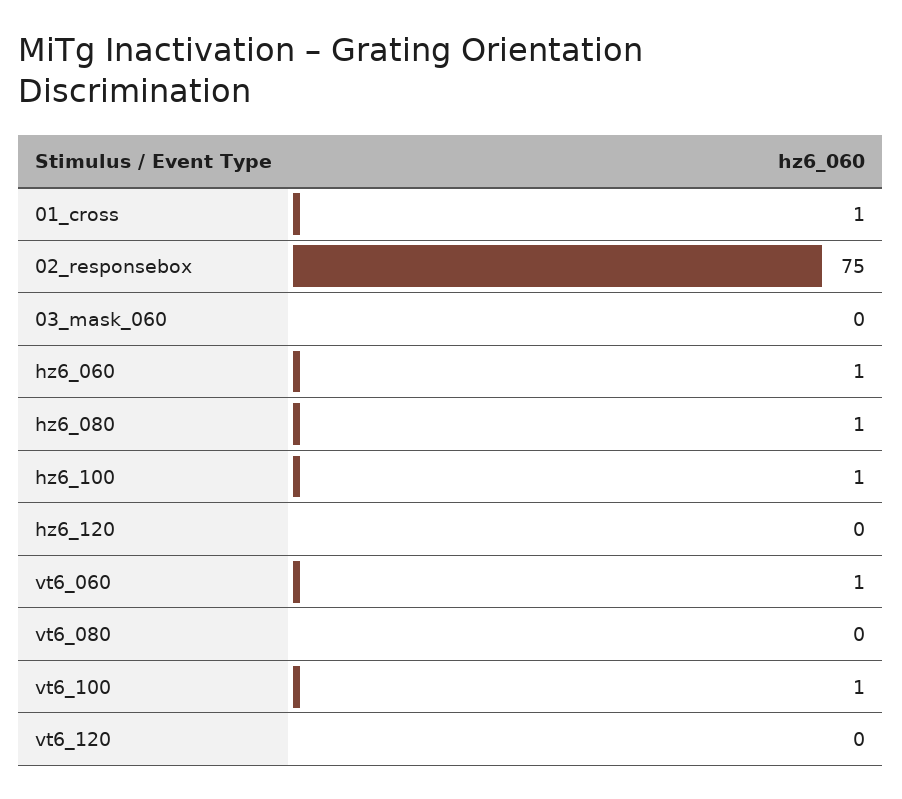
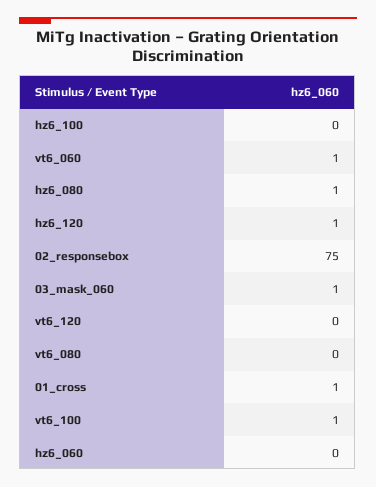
  {
    "01_cross": 1,
    "02_responsebox": 75,
-   "03_mask_060": 0,
+   "03_mask_060": 1,
-   "hz6_060": 1,
+   "hz6_060": 0,
    "hz6_080": 1,
-   "hz6_100": 1,
+   "hz6_100": 0,
-   "hz6_120": 0,
+   "hz6_120": 1,
    "vt6_060": 1,
    "vt6_080": 0,
    "vt6_100": 1,
    "vt6_120": 0
  }

